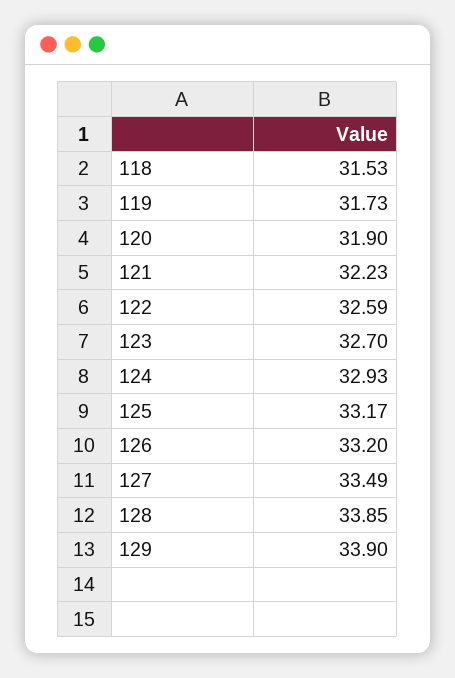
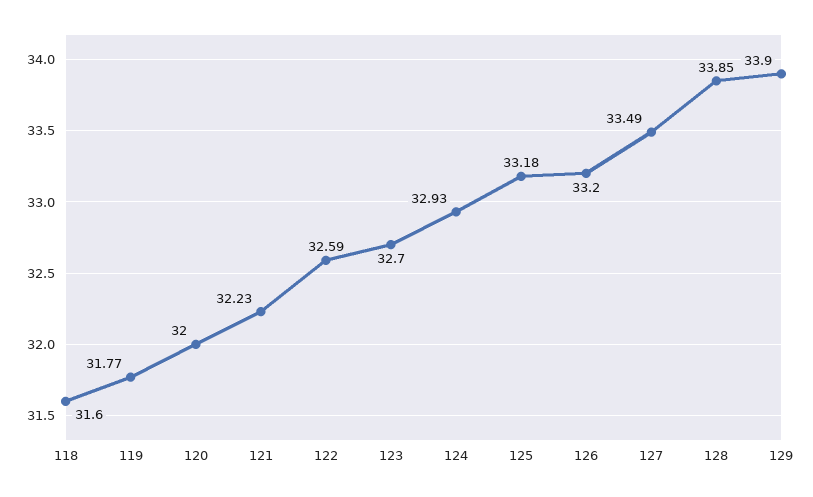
  {
-   "118": 31.53,
+   "118": 31.6,
-   "119": 31.73,
+   "119": 31.77,
-   "120": 31.9,
+   "120": 32,
    "121": 32.23,
    "122": 32.59,
    "123": 32.7,
    "124": 32.93,
-   "125": 33.17,
+   "125": 33.18,
    "126": 33.2,
    "127": 33.49,
    "128": 33.85,
    "129": 33.9
  }

